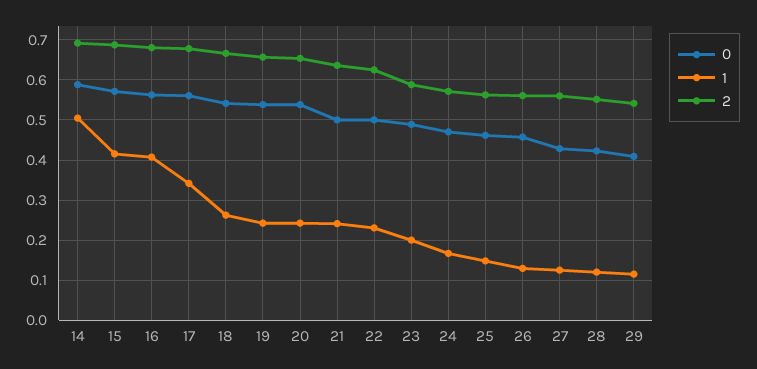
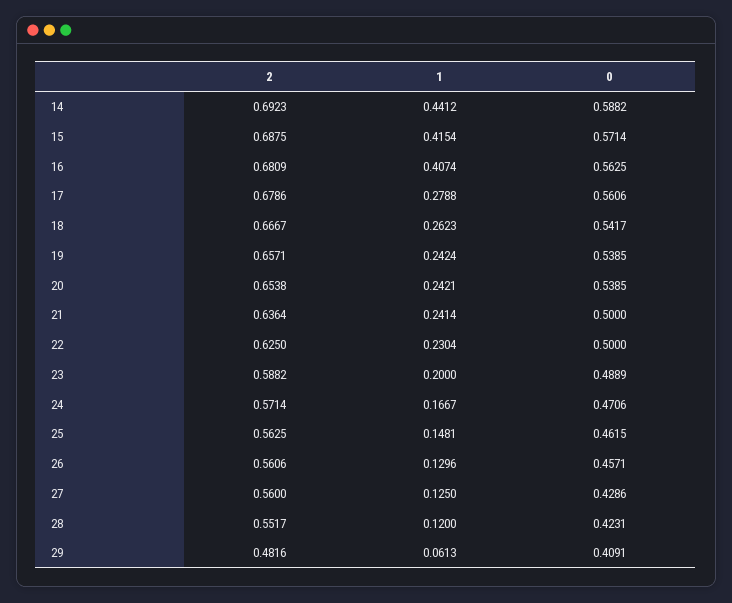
  {
    "0": {
      "14": 0.5882,
      "15": 0.5714,
      "16": 0.5625,
      "17": 0.5606,
      "18": 0.5417,
      "19": 0.5385,
      "20": 0.5385,
      "21": 0.5,
      "22": 0.5,
      "23": 0.4889,
      "24": 0.4706,
      "25": 0.4615,
      "26": 0.4571,
      "27": 0.4286,
      "28": 0.4231,
      "29": 0.4091
    },
    "1": {
-     "14": 0.5,
+     "14": 0.4412,
      "15": 0.4154,
      "16": 0.4074,
-     "17": 0.34,
+     "17": 0.2788,
      "18": 0.2623,
      "19": 0.2424,
      "20": 0.2421,
      "21": 0.2414,
      "22": 0.2304,
      "23": 0.2,
      "24": 0.1667,
      "25": 0.1481,
      "26": 0.1296,
      "27": 0.125,
      "28": 0.12,
-     "29": 0.12
+     "29": 0.0613
    },
    "2": {
      "14": 0.6923,
      "15": 0.6875,
      "16": 0.6809,
      "17": 0.6786,
      "18": 0.6667,
      "19": 0.6571,
      "20": 0.6538,
      "21": 0.6364,
      "22": 0.625,
      "23": 0.5882,
      "24": 0.5714,
      "25": 0.5625,
      "26": 0.5606,
      "27": 0.56,
      "28": 0.5517,
-     "29": 0.54
+     "29": 0.4816
    }
  }

